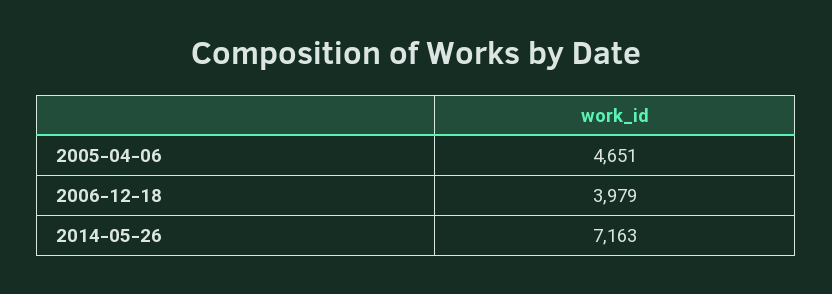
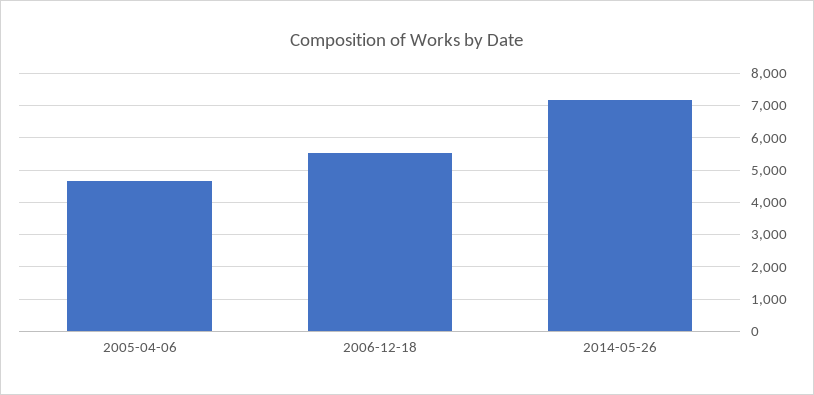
  {
    "2005-04-06": 4651,
-   "2006-12-18": 3979,
+   "2006-12-18": 5600,
    "2014-05-26": 7163
  }

